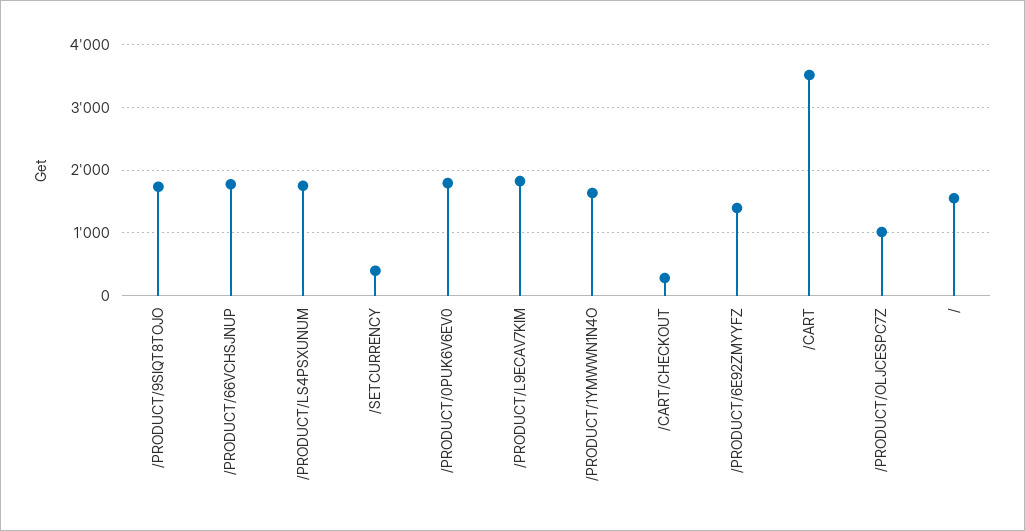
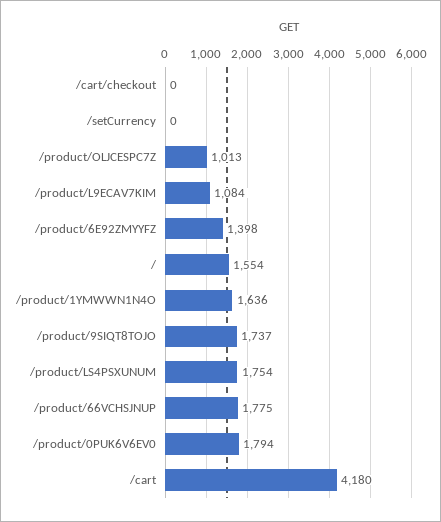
  {
    "/PRODUCT/9SIQT8TOJO": 1737,
    "/PRODUCT/66VCHSJNUP": 1775,
    "/PRODUCT/LS4PSXUNUM": 1754,
-   "/SETCURRENCY": 400,
+   "/SETCURRENCY": 0,
    "/PRODUCT/0PUK6V6EV0": 1794,
-   "/PRODUCT/L9ECAV7KIM": 1800,
+   "/PRODUCT/L9ECAV7KIM": 1084,
    "/PRODUCT/1YMWWN1N4O": 1636,
-   "/CART/CHECKOUT": 300,
+   "/CART/CHECKOUT": 0,
    "/PRODUCT/6E92ZMYYFZ": 1398,
-   "/CART": 3500,
+   "/CART": 4180,
    "/PRODUCT/OLJCESPC7Z": 1013,
    "/": 1554
  }

